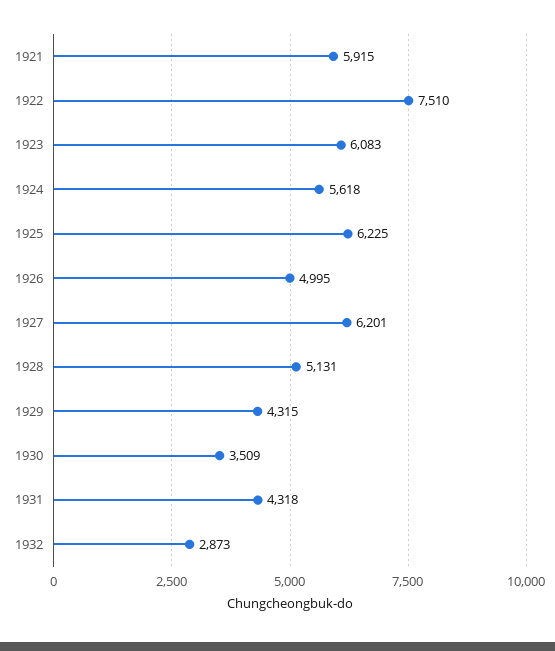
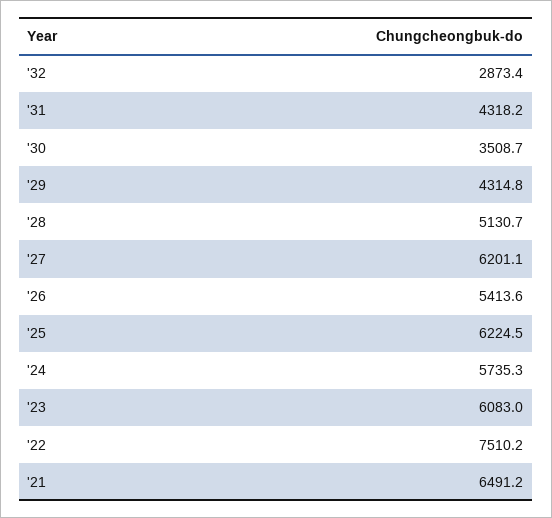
  {
-   "1921": 5915,
+   "1921": 6491.2,
    "1922": 7510.2,
    "1923": 6083,
-   "1924": 5618,
+   "1924": 5735.3,
    "1925": 6224.5,
-   "1926": 4995,
+   "1926": 5413.6,
    "1927": 6201.1,
    "1928": 5130.7,
    "1929": 4314.8,
    "1930": 3508.7,
    "1931": 4318.2,
    "1932": 2873.4
  }

